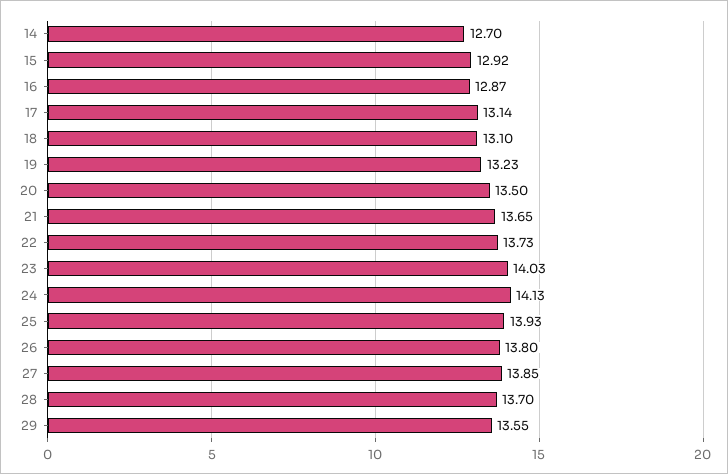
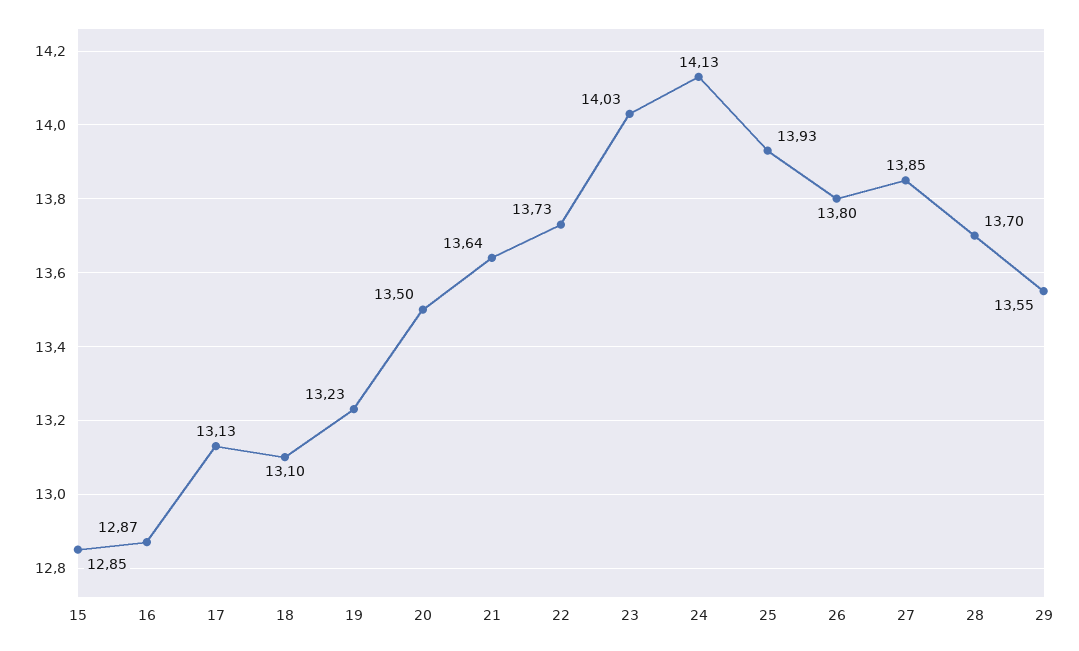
  {
-   "14": 12.7,
-   "15": 12.92,
+   "15": 12.85,
    "16": 12.87,
-   "17": 13.14,
+   "17": 13.13,
    "18": 13.1,
    "19": 13.23,
    "20": 13.5,
-   "21": 13.65,
+   "21": 13.64,
    "22": 13.73,
    "23": 14.03,
    "24": 14.13,
    "25": 13.93,
    "26": 13.8,
    "27": 13.85,
    "28": 13.7,
    "29": 13.55
  }

